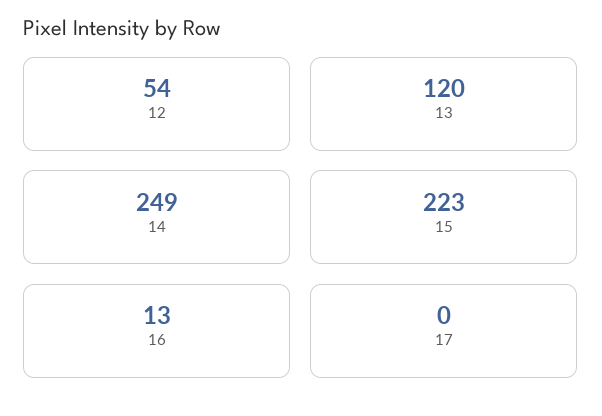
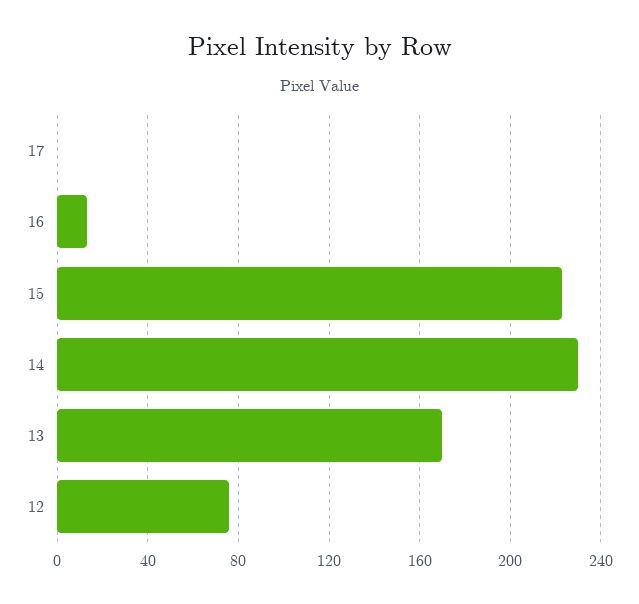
  {
-   "12": 54,
+   "12": 75,
-   "13": 120,
+   "13": 170,
-   "14": 249,
+   "14": 230,
    "15": 223,
    "16": 13,
    "17": 0
  }

